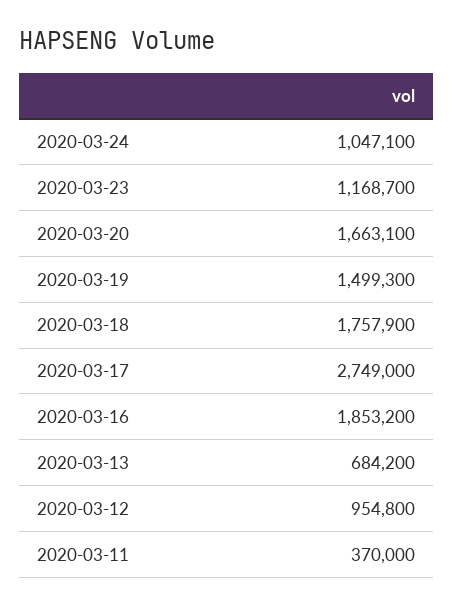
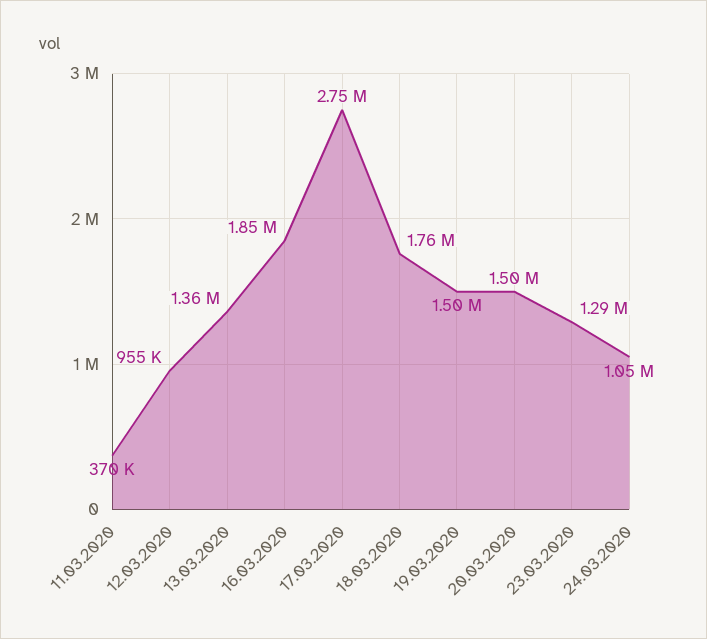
  {
    "2020-03-24": 1047100,
-   "2020-03-23": 1168700,
+   "2020-03-23": 1290000,
-   "2020-03-20": 1663100,
+   "2020-03-20": 1500000,
    "2020-03-19": 1499300,
    "2020-03-18": 1757900,
    "2020-03-17": 2749000,
    "2020-03-16": 1853200,
-   "2020-03-13": 684200,
+   "2020-03-13": 1360000,
    "2020-03-12": 954800,
    "2020-03-11": 370000
  }

